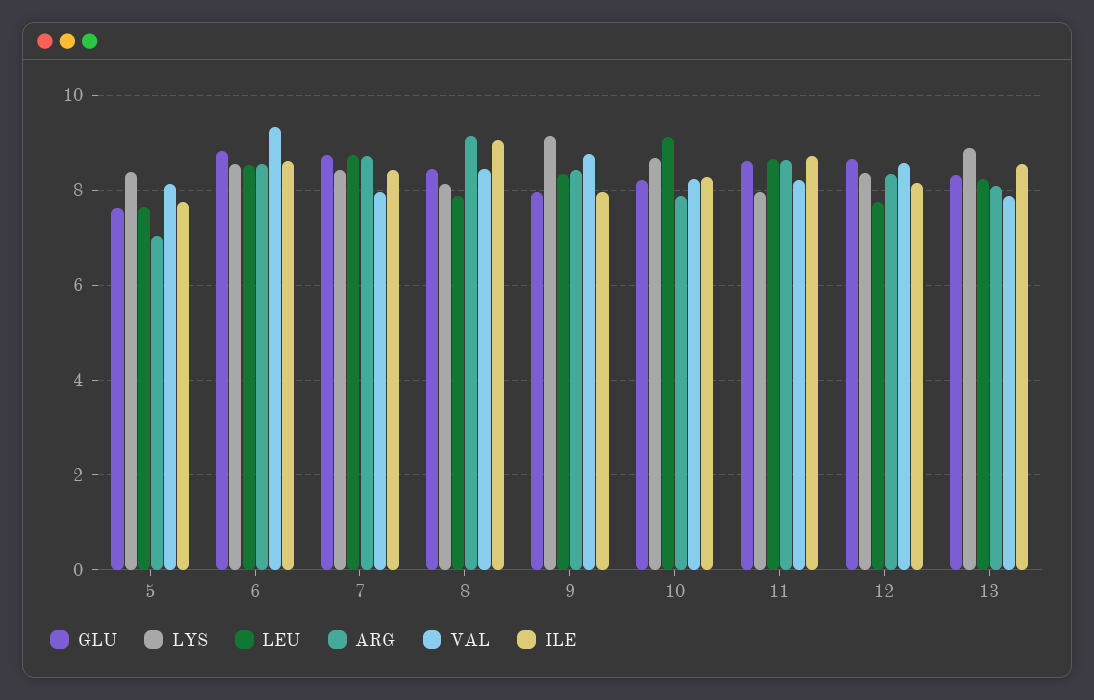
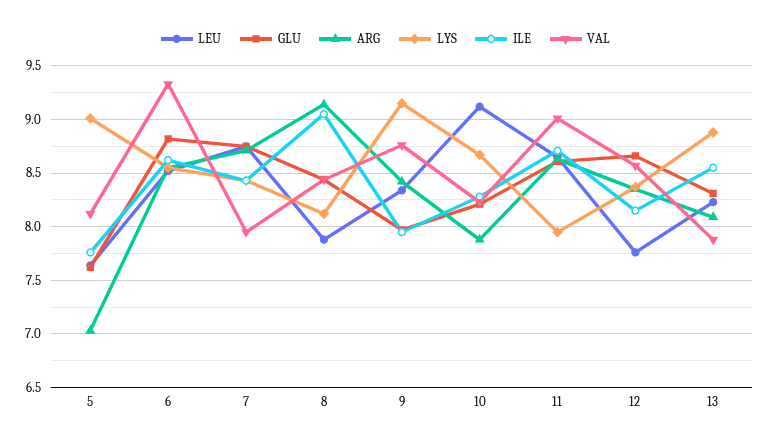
  {
    "GLU": {
      "5": 7.6,
      "6": 8.8,
      "7": 8.8,
      "8": 8.4,
      "9": 8,
      "10": 8.2,
      "11": 8.6,
      "12": 8.7,
      "13": 8.3
    },
    "LYS": {
-     "5": 8.4,
+     "5": 9,
      "6": 8.6,
      "7": 8.4,
      "8": 8.1,
      "9": 9.2,
      "10": 8.7,
      "11": 8,
      "12": 8.4,
      "13": 8.9
    },
    "LEU": {
      "5": 7.6,
      "6": 8.5,
      "7": 8.8,
      "8": 7.9,
      "9": 8.3,
      "10": 9.1,
      "11": 8.7,
      "12": 7.8,
      "13": 8.2
    },
    "ARG": {
      "5": 7,
      "6": 8.6,
      "7": 8.7,
      "8": 9.1,
      "9": 8.4,
      "10": 7.9,
      "11": 8.6,
      "12": 8.4,
      "13": 8.1
    },
    "VAL": {
      "5": 8.1,
      "6": 9.3,
      "7": 8,
      "8": 8.4,
      "9": 8.8,
      "10": 8.2,
-     "11": 8.2,
+     "11": 9,
      "12": 8.6,
      "13": 7.9
    },
    "ILE": {
      "5": 7.8,
      "6": 8.6,
      "7": 8.4,
      "8": 9.1,
      "9": 8,
      "10": 8.3,
      "11": 8.7,
      "12": 8.2,
      "13": 8.6
    }
  }

